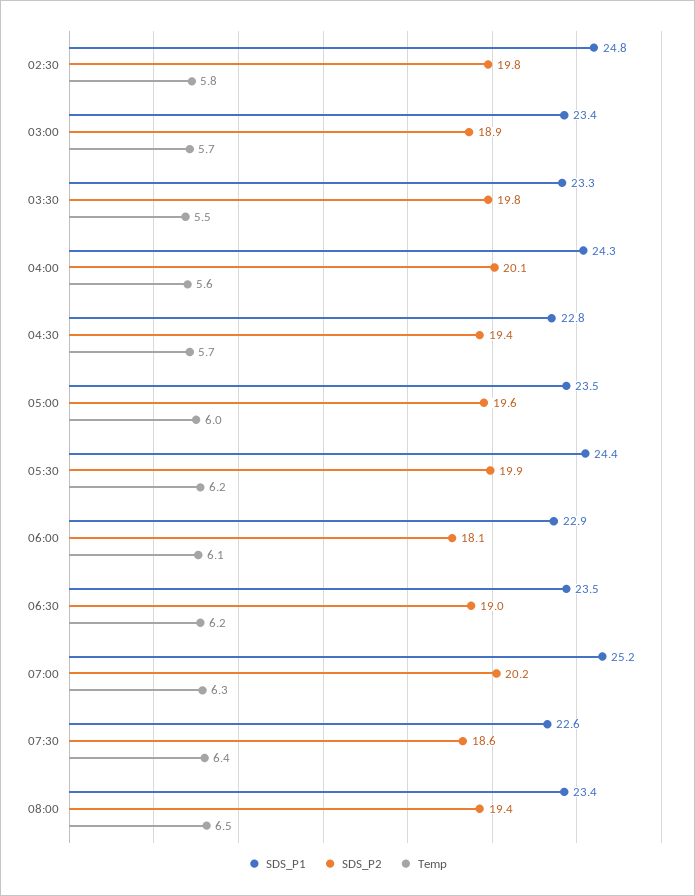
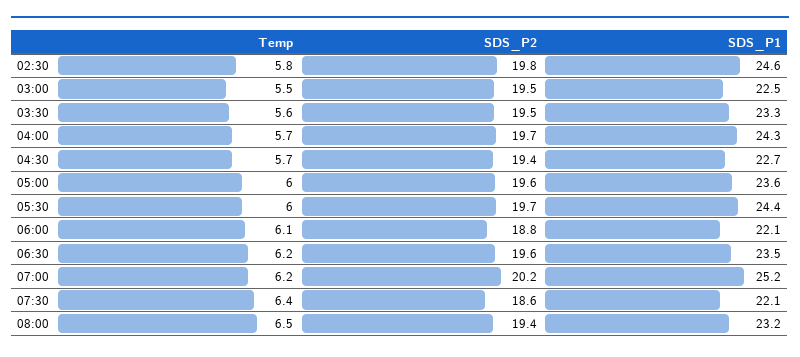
  {
    "SDS_P1": {
-     "02:30": 24.8,
+     "02:30": 24.6,
-     "03:00": 23.4,
+     "03:00": 22.5,
      "03:30": 23.3,
      "04:00": 24.3,
-     "04:30": 22.8,
+     "04:30": 22.7,
-     "05:00": 23.5,
+     "05:00": 23.6,
      "05:30": 24.4,
-     "06:00": 22.9,
+     "06:00": 22.1,
      "06:30": 23.5,
      "07:00": 25.2,
-     "07:30": 22.6,
+     "07:30": 22.1,
-     "08:00": 23.4
+     "08:00": 23.2
    },
    "SDS_P2": {
      "02:30": 19.8,
-     "03:00": 18.9,
+     "03:00": 19.5,
-     "03:30": 19.8,
+     "03:30": 19.5,
-     "04:00": 20.1,
+     "04:00": 19.7,
      "04:30": 19.4,
      "05:00": 19.6,
-     "05:30": 19.9,
+     "05:30": 19.7,
-     "06:00": 18.1,
+     "06:00": 18.8,
-     "06:30": 19,
+     "06:30": 19.6,
      "07:00": 20.2,
      "07:30": 18.6,
      "08:00": 19.4
    },
    "Temp": {
      "02:30": 5.8,
-     "03:00": 5.7,
+     "03:00": 5.5,
-     "03:30": 5.5,
+     "03:30": 5.6,
-     "04:00": 5.6,
+     "04:00": 5.7,
      "04:30": 5.7,
      "05:00": 6,
-     "05:30": 6.2,
+     "05:30": 6,
      "06:00": 6.1,
      "06:30": 6.2,
-     "07:00": 6.3,
+     "07:00": 6.2,
      "07:30": 6.4,
      "08:00": 6.5
    }
  }

